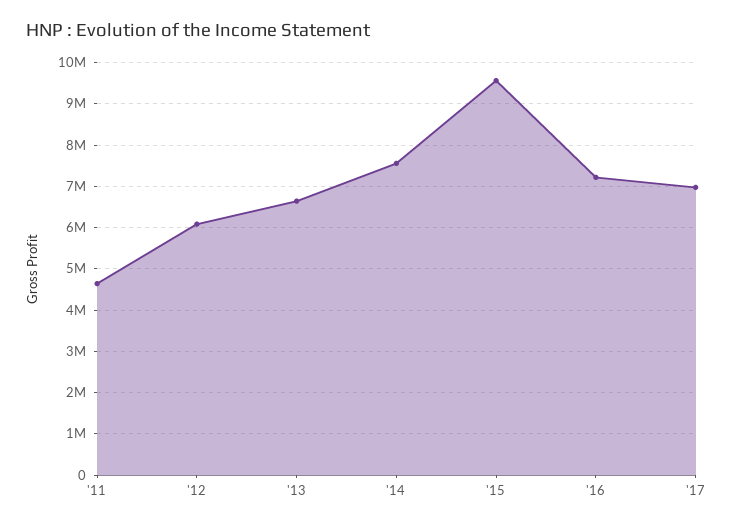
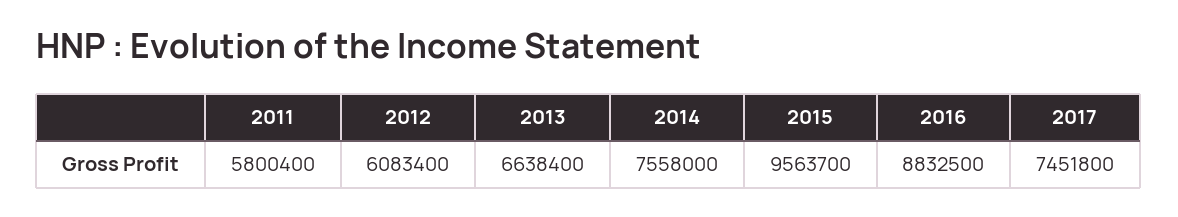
  {
-   "'11": 4600000,
+   "'11": 5800400,
    "'12": 6083400,
    "'13": 6638400,
    "'14": 7558000,
    "'15": 9563700,
-   "'16": 7200000,
+   "'16": 8832500,
-   "'17": 7000000
+   "'17": 7451800
  }

